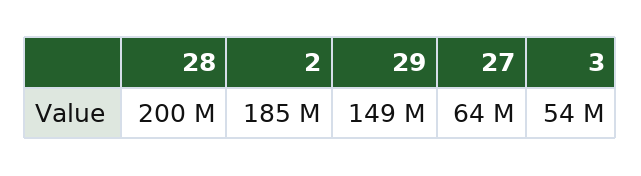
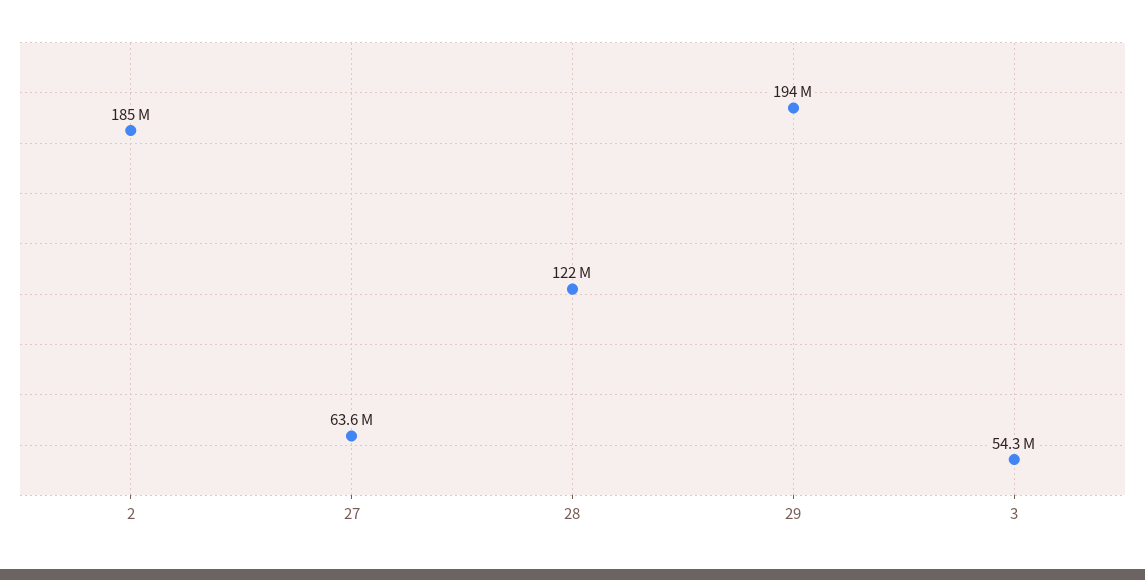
  {
-   "28": 200000000,
+   "28": 122000000,
    "2": 185000000,
-   "29": 149000000,
+   "29": 194000000,
    "27": 63600000,
    "3": 54300000
  }

